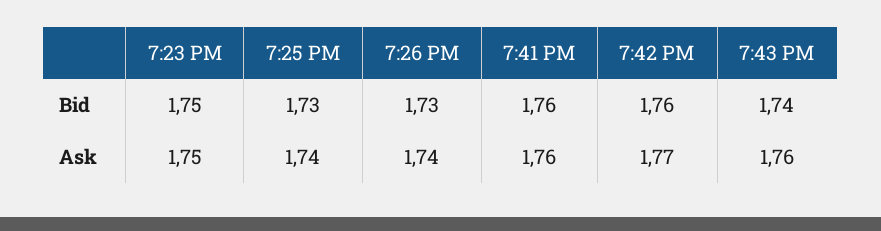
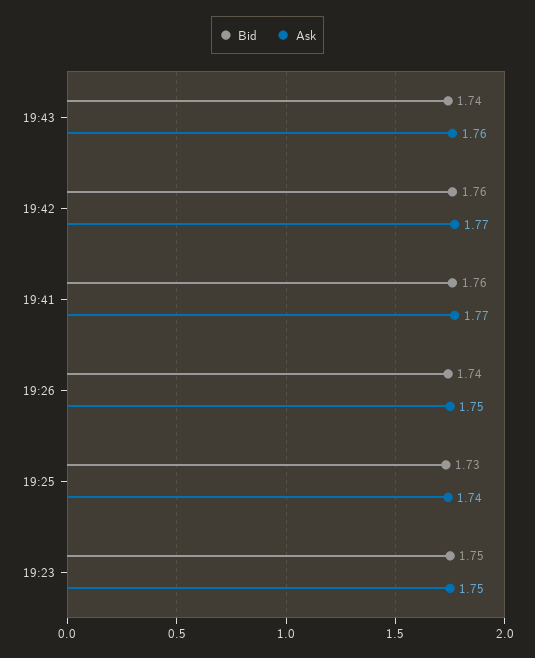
  {
    "Bid": {
      "7:23 PM": 1.75,
      "7:25 PM": 1.73,
-     "7:26 PM": 1.73,
+     "7:26 PM": 1.74,
      "7:41 PM": 1.76,
      "7:42 PM": 1.76,
      "7:43 PM": 1.74
    },
    "Ask": {
      "7:23 PM": 1.75,
      "7:25 PM": 1.74,
-     "7:26 PM": 1.74,
+     "7:26 PM": 1.75,
-     "7:41 PM": 1.76,
+     "7:41 PM": 1.77,
      "7:42 PM": 1.77,
      "7:43 PM": 1.76
    }
  }

